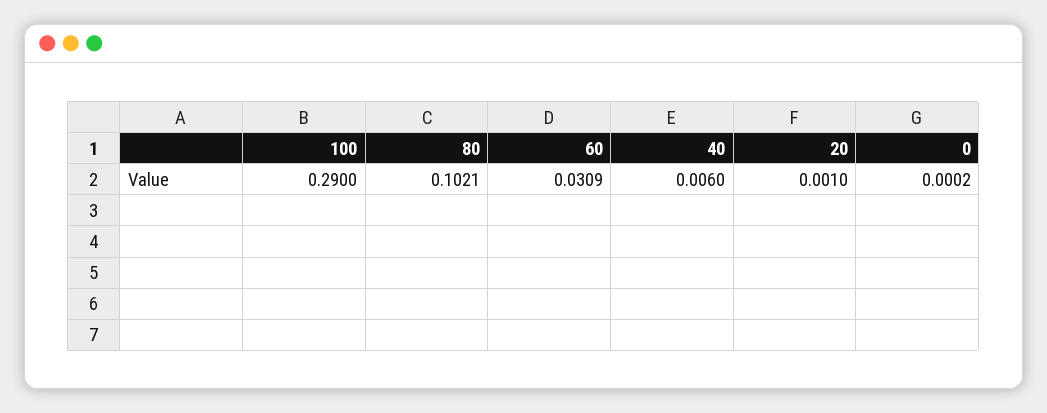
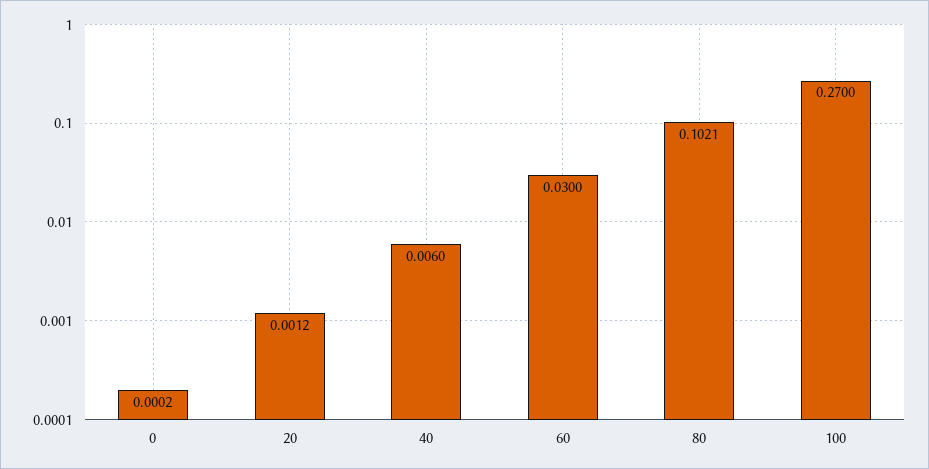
  {
-   "100": 0.29,
+   "100": 0.27,
    "80": 0.1021,
-   "60": 0.0309,
+   "60": 0.03,
    "40": 0.006,
-   "20": 0.001,
+   "20": 0.0012,
    "0": 0.0002
  }

